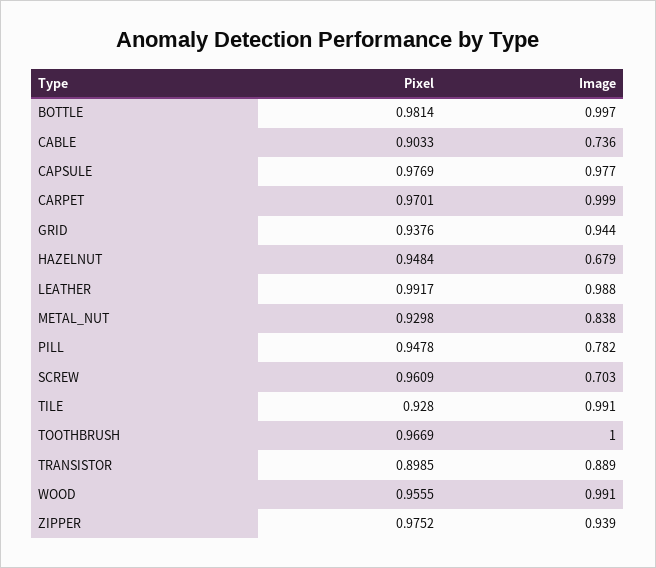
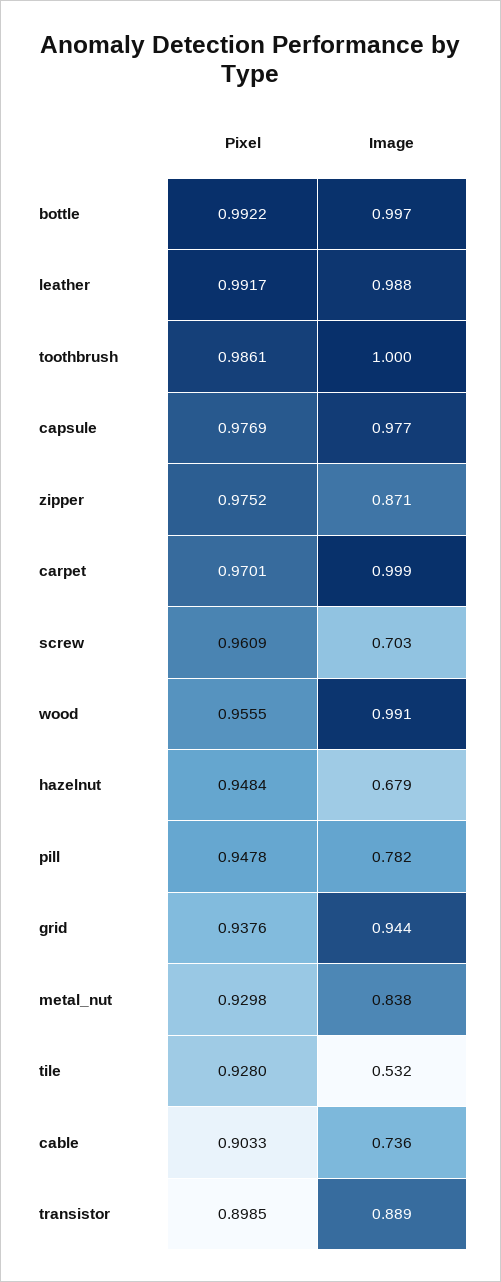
  {
    "Pixel": {
-     "BOTTLE": 0.9814,
+     "BOTTLE": 0.9922,
      "CABLE": 0.9033,
      "CAPSULE": 0.9769,
      "CARPET": 0.9701,
      "GRID": 0.9376,
      "HAZELNUT": 0.9484,
      "LEATHER": 0.9917,
      "METAL_NUT": 0.9298,
      "PILL": 0.9478,
      "SCREW": 0.9609,
      "TILE": 0.928,
-     "TOOTHBRUSH": 0.9669,
+     "TOOTHBRUSH": 0.9861,
      "TRANSISTOR": 0.8985,
      "WOOD": 0.9555,
      "ZIPPER": 0.9752
    },
    "Image": {
      "BOTTLE": 0.997,
      "CABLE": 0.736,
      "CAPSULE": 0.977,
      "CARPET": 0.999,
      "GRID": 0.944,
      "HAZELNUT": 0.679,
      "LEATHER": 0.988,
      "METAL_NUT": 0.838,
      "PILL": 0.782,
      "SCREW": 0.703,
-     "TILE": 0.991,
+     "TILE": 0.532,
      "TOOTHBRUSH": 1,
      "TRANSISTOR": 0.889,
      "WOOD": 0.991,
-     "ZIPPER": 0.939
+     "ZIPPER": 0.871
    }
  }

